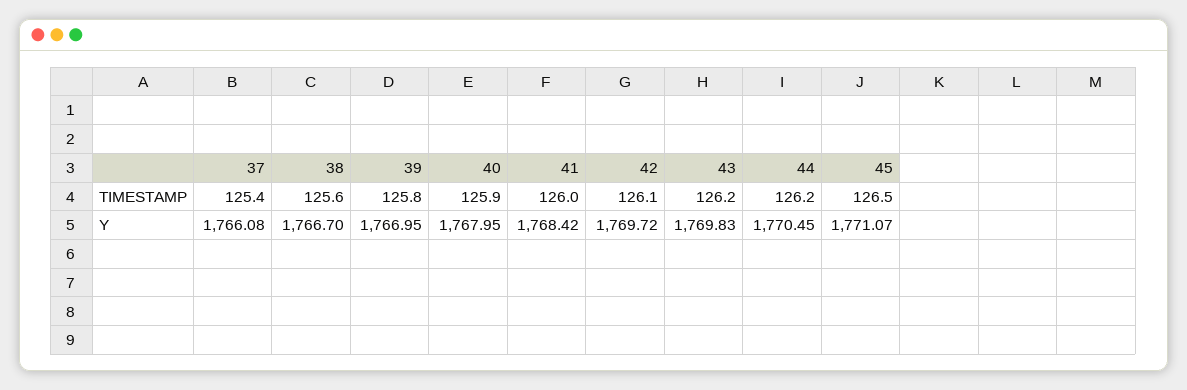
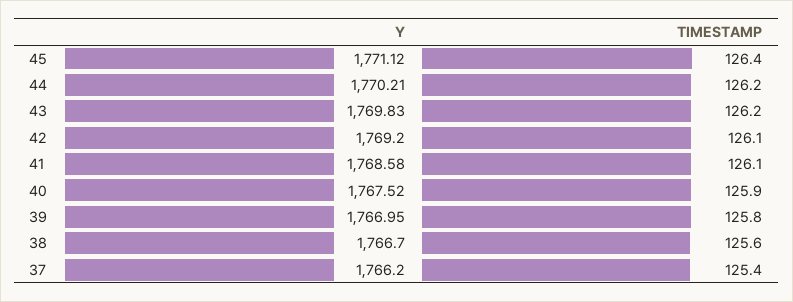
  {
    "37": {
      "TIMESTAMP": 125.4,
-     "Y": 1766.08
+     "Y": 1766.2
    },
    "38": {
      "TIMESTAMP": 125.6,
      "Y": 1766.7
    },
    "39": {
      "TIMESTAMP": 125.8,
      "Y": 1766.95
    },
    "40": {
      "TIMESTAMP": 125.9,
-     "Y": 1767.95
+     "Y": 1767.52
    },
    "41": {
-     "TIMESTAMP": 126,
+     "TIMESTAMP": 126.1,
-     "Y": 1768.42
+     "Y": 1768.58
    },
    "42": {
      "TIMESTAMP": 126.1,
-     "Y": 1769.72
+     "Y": 1769.2
    },
    "43": {
      "TIMESTAMP": 126.2,
      "Y": 1769.83
    },
    "44": {
      "TIMESTAMP": 126.2,
-     "Y": 1770.45
+     "Y": 1770.21
    },
    "45": {
-     "TIMESTAMP": 126.5,
+     "TIMESTAMP": 126.4,
-     "Y": 1771.07
+     "Y": 1771.12
    }
  }

